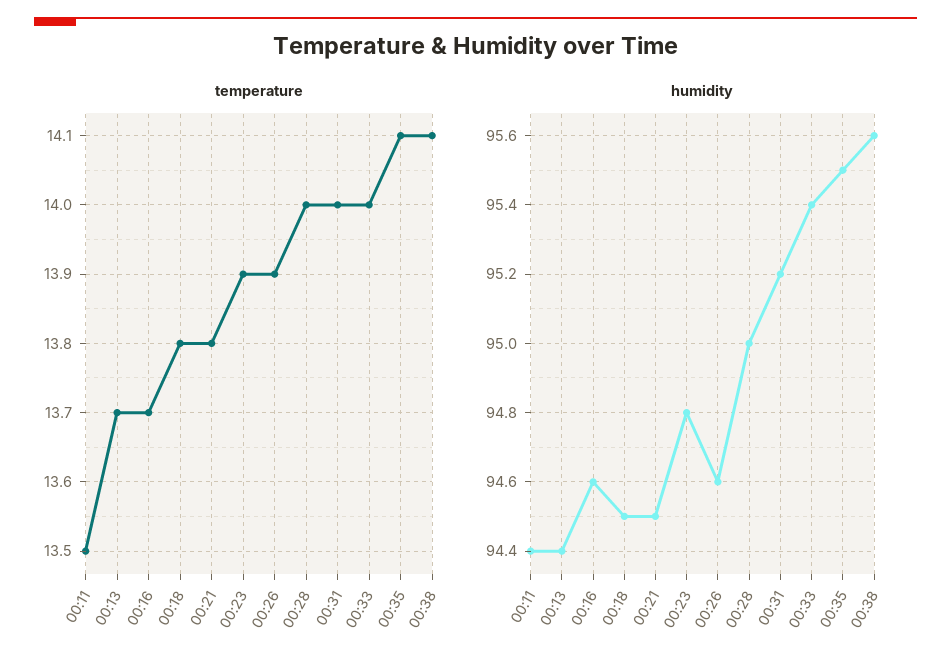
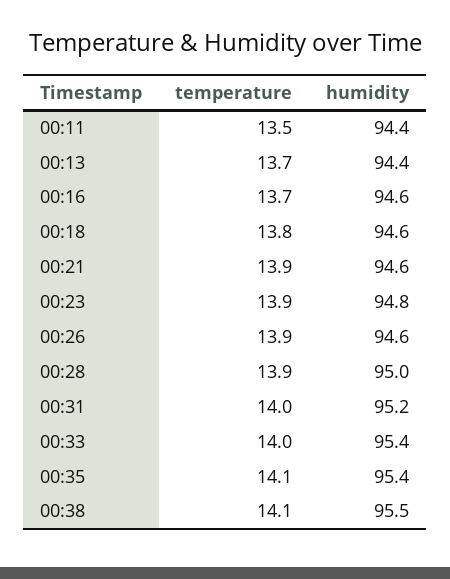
  {
    "temperature": {
      "00:11": 13.5,
      "00:13": 13.7,
      "00:16": 13.7,
      "00:18": 13.8,
-     "00:21": 13.8,
+     "00:21": 13.9,
      "00:23": 13.9,
      "00:26": 13.9,
-     "00:28": 14,
+     "00:28": 13.9,
      "00:31": 14,
      "00:33": 14,
      "00:35": 14.1,
      "00:38": 14.1
    },
    "humidity": {
      "00:11": 94.4,
      "00:13": 94.4,
      "00:16": 94.6,
-     "00:18": 94.5,
+     "00:18": 94.6,
-     "00:21": 94.5,
+     "00:21": 94.6,
      "00:23": 94.8,
      "00:26": 94.6,
      "00:28": 95,
      "00:31": 95.2,
      "00:33": 95.4,
-     "00:35": 95.5,
+     "00:35": 95.4,
-     "00:38": 95.6
+     "00:38": 95.5
    }
  }

